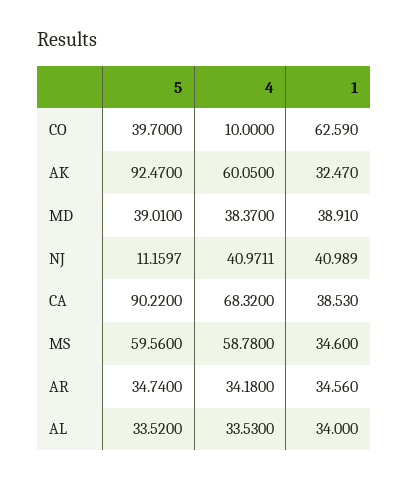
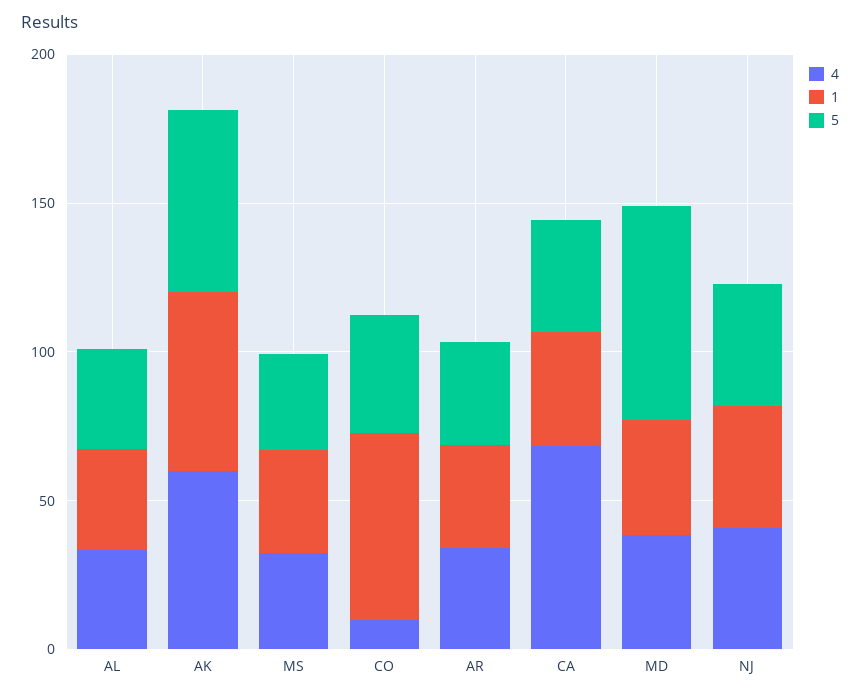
  {
    "5": {
      "CO": 39.7,
-     "AK": 92.47,
+     "AK": 60,
-     "MD": 39.01,
+     "MD": 70,
-     "NJ": 11.1597,
+     "NJ": 40,
-     "CA": 90.22,
+     "CA": 40,
-     "MS": 59.56,
+     "MS": 30,
      "AR": 34.74,
      "AL": 33.52
    },
    "4": {
      "CO": 10,
      "AK": 60.05,
      "MD": 38.37,
      "NJ": 40.9711,
      "CA": 68.32,
-     "MS": 58.78,
+     "MS": 30,
      "AR": 34.18,
      "AL": 33.53
    },
    "1": {
      "CO": 62.59,
-     "AK": 32.47,
+     "AK": 60,
      "MD": 38.91,
      "NJ": 40.989,
      "CA": 38.53,
      "MS": 34.6,
      "AR": 34.56,
      "AL": 34
    }
  }

